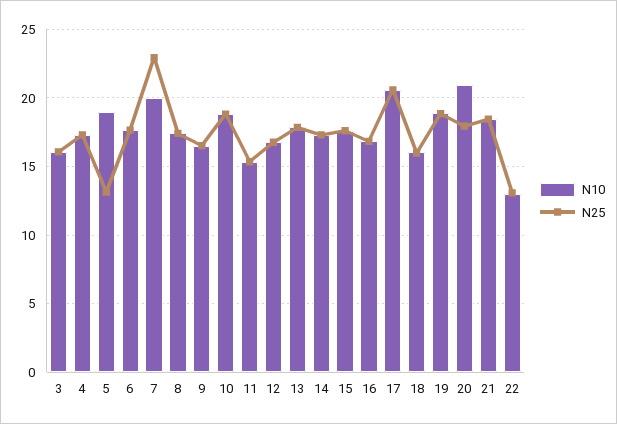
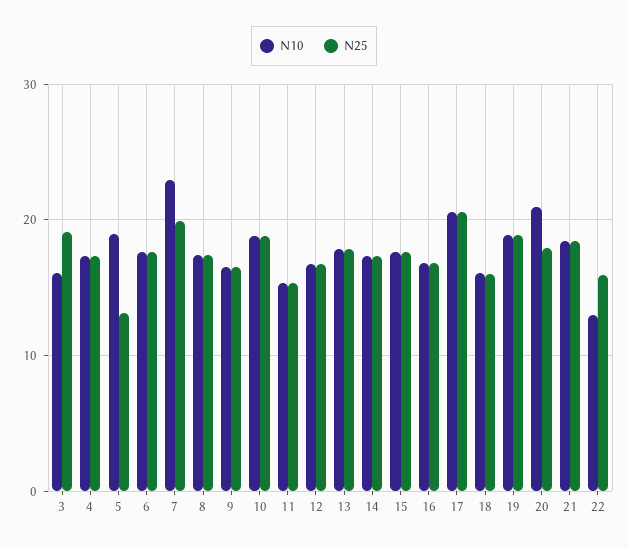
  {
    "N10": {
      "3": 16,
      "4": 17.5,
      "5": 19,
      "6": 17.5,
-     "7": 20,
+     "7": 23,
      "8": 17.5,
      "9": 16.5,
      "10": 19,
      "11": 15.5,
      "12": 17,
      "13": 18,
      "14": 17.5,
      "15": 17.5,
      "16": 17,
      "17": 20.5,
      "18": 16,
      "19": 19,
      "20": 21,
      "21": 18.5,
      "22": 13
    },
    "N25": {
-     "3": 16,
+     "3": 19,
      "4": 17.5,
      "5": 13,
      "6": 17.5,
-     "7": 23,
+     "7": 20,
      "8": 17.5,
      "9": 16.5,
      "10": 19,
      "11": 15.5,
      "12": 17,
      "13": 18,
      "14": 17.5,
      "15": 17.5,
      "16": 17,
      "17": 20.5,
      "18": 16,
      "19": 19,
      "20": 18,
      "21": 18.5,
-     "22": 13
+     "22": 16
    }
  }

